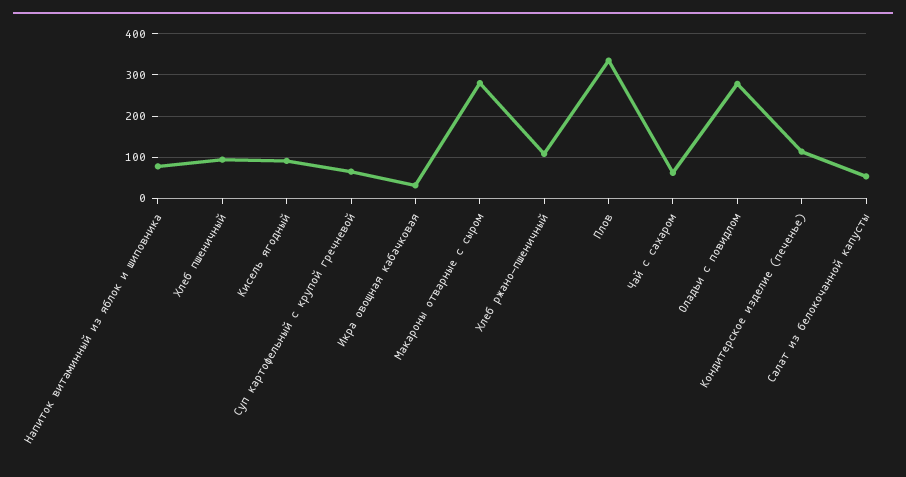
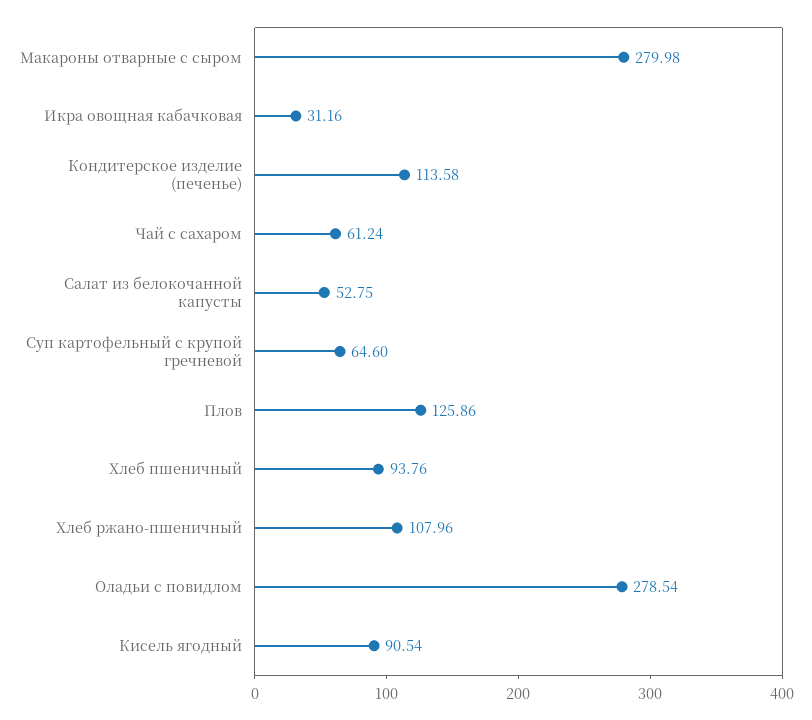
  {
-   "Напиток витаминный из яблок и шиповника": 80,
    "Хлеб пшеничный": 93.76,
    "Кисель ягодный": 90.54,
    "Суп картофельный с крупой гречневой": 64.6,
    "Икра овощная кабачковая": 31.16,
    "Макароны отварные с сыром": 279.98,
    "Хлеб ржано-пшеничный": 107.96,
-   "Плов": 340,
+   "Плов": 125.86,
    "Чай с сахаром": 61.24,
    "Оладьи с повидлом": 278.54,
    "Кондитерское изделие (печенье)": 113.58,
    "Салат из белокочанной капусты": 52.75
  }

